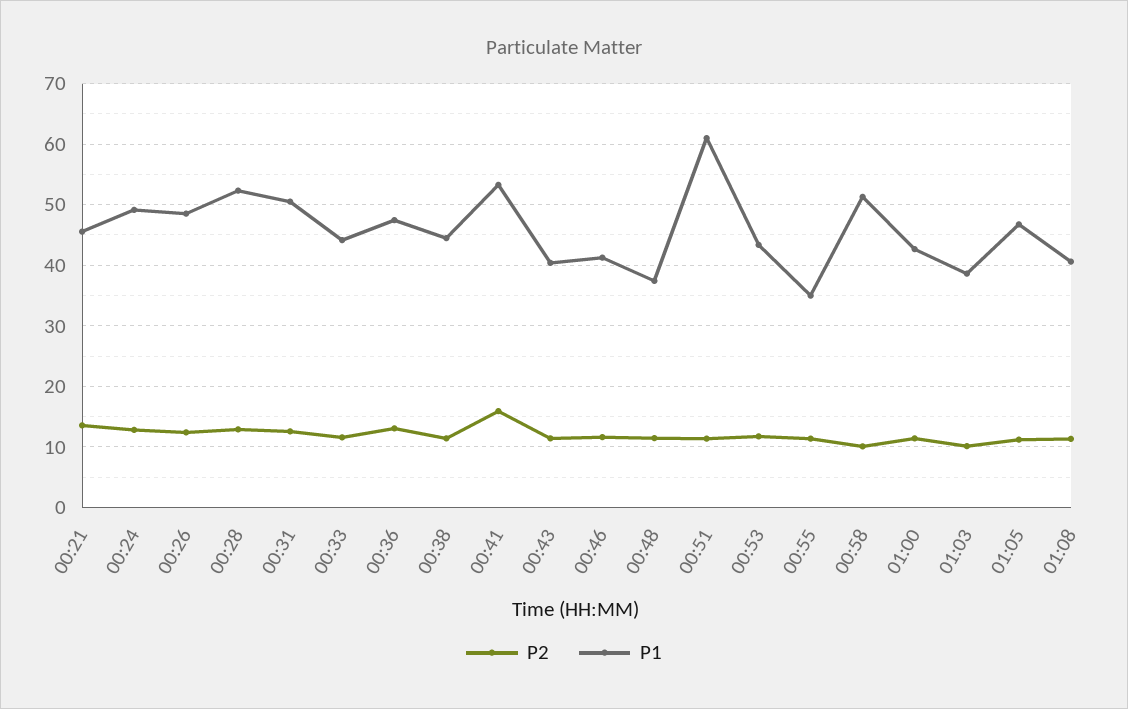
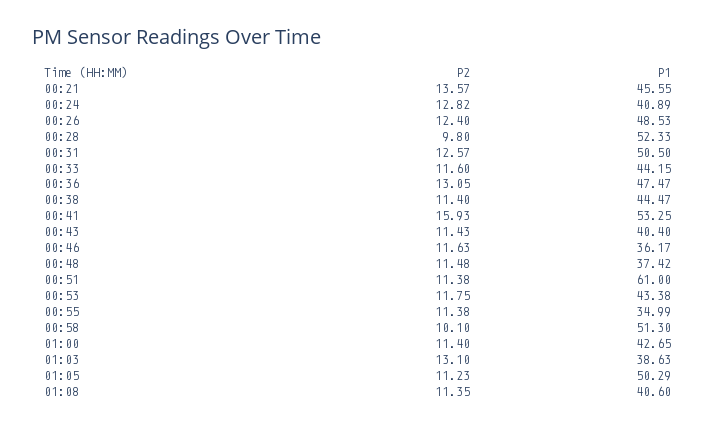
  {
    "P2": {
      "00:21": 13.57,
      "00:24": 12.82,
      "00:26": 12.4,
-     "00:28": 13,
+     "00:28": 9.8,
      "00:31": 12.57,
      "00:33": 11.6,
      "00:36": 13.05,
      "00:38": 11.4,
      "00:41": 15.93,
      "00:43": 11.43,
      "00:46": 11.63,
      "00:48": 11.48,
      "00:51": 11.38,
      "00:53": 11.75,
      "00:55": 11.38,
      "00:58": 10.1,
      "01:00": 11.4,
-     "01:03": 10,
+     "01:03": 13.1,
      "01:05": 11.23,
      "01:08": 11.35
    },
    "P1": {
      "00:21": 45.55,
-     "00:24": 49,
+     "00:24": 40.89,
      "00:26": 48.53,
      "00:28": 52.33,
      "00:31": 50.5,
      "00:33": 44.15,
      "00:36": 47.47,
      "00:38": 44.47,
      "00:41": 53.25,
      "00:43": 40.4,
-     "00:46": 41,
+     "00:46": 36.17,
      "00:48": 37.42,
      "00:51": 61,
      "00:53": 43.38,
      "00:55": 34.99,
      "00:58": 51.3,
      "01:00": 42.65,
      "01:03": 38.63,
-     "01:05": 47,
+     "01:05": 50.29,
      "01:08": 40.6
    }
  }

